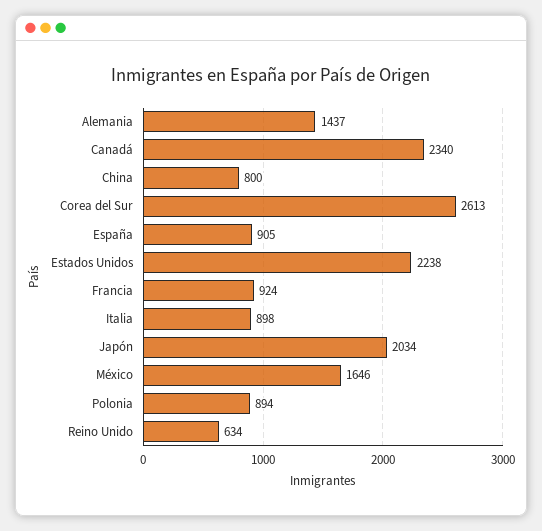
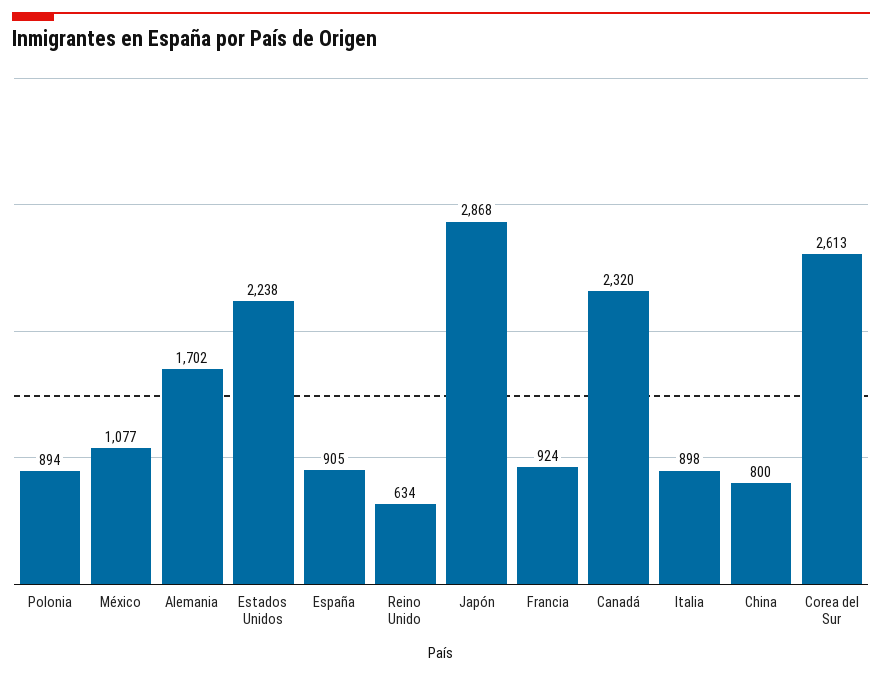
  {
-   "Alemania": 1437,
+   "Alemania": 1702,
-   "Canadá": 2340,
+   "Canadá": 2320,
    "China": 800,
    "Corea del Sur": 2613,
    "España": 905,
    "Estados Unidos": 2238,
    "Francia": 924,
    "Italia": 898,
-   "Japón": 2034,
+   "Japón": 2868,
-   "México": 1646,
+   "México": 1077,
    "Polonia": 894,
    "Reino Unido": 634
  }

